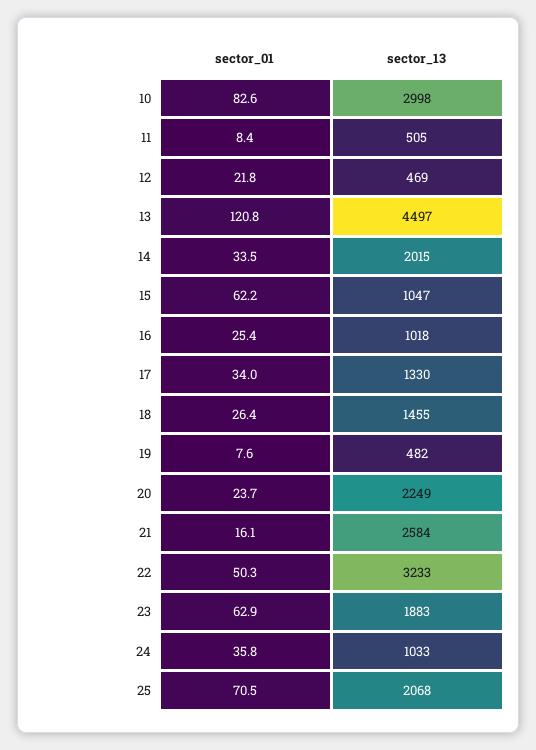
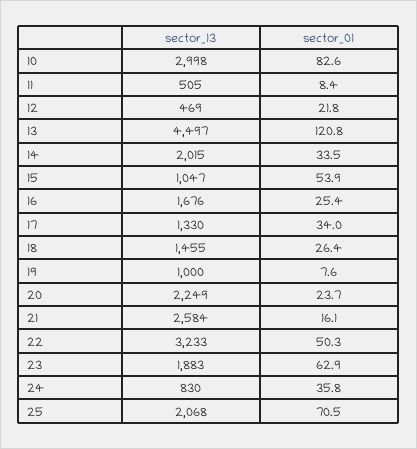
  {
    "sector_01": {
      "10": 82.6,
      "11": 8.4,
      "12": 21.8,
      "13": 120.8,
      "14": 33.5,
-     "15": 62.2,
+     "15": 53.9,
      "16": 25.4,
      "17": 34,
      "18": 26.4,
      "19": 7.6,
      "20": 23.7,
      "21": 16.1,
      "22": 50.3,
      "23": 62.9,
      "24": 35.8,
      "25": 70.5
    },
    "sector_13": {
      "10": 2998,
      "11": 505,
      "12": 469,
      "13": 4497,
      "14": 2015,
      "15": 1047,
-     "16": 1018,
+     "16": 1676,
      "17": 1330,
      "18": 1455,
-     "19": 482,
+     "19": 1000,
      "20": 2249,
      "21": 2584,
      "22": 3233,
      "23": 1883,
-     "24": 1033,
+     "24": 830,
      "25": 2068
    }
  }

